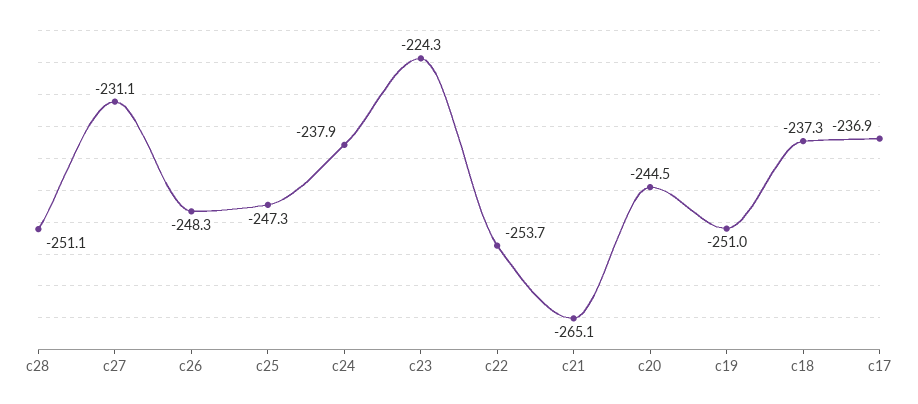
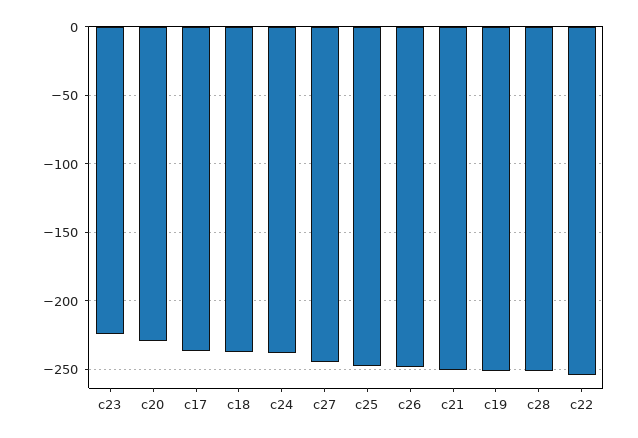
  {
    "c28": -251.1,
-   "c27": -231.1,
+   "c27": -245,
    "c26": -248.3,
    "c25": -247.3,
    "c24": -237.9,
    "c23": -224.3,
    "c22": -253.7,
-   "c21": -265.1,
+   "c21": -250,
-   "c20": -244.5,
+   "c20": -230,
    "c19": -251,
    "c18": -237.3,
    "c17": -236.9
  }

